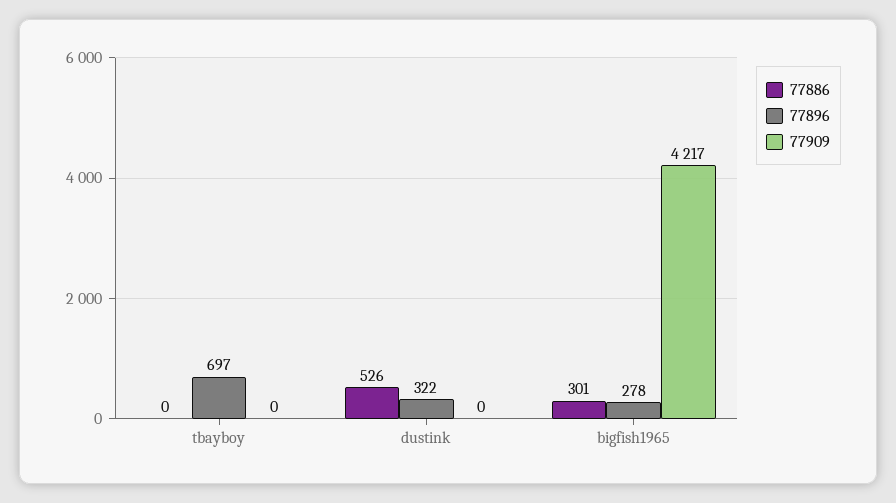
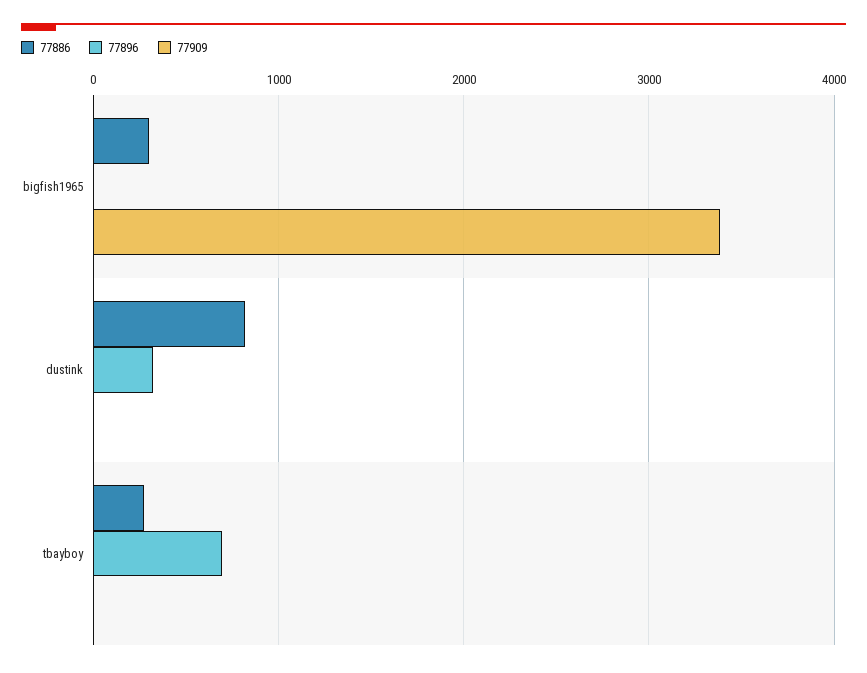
  {
    "77886": {
-     "tbayboy": 0,
+     "tbayboy": 300,
-     "dustink": 526,
+     "dustink": 800,
      "bigfish1965": 301
    },
    "77896": {
      "tbayboy": 697,
      "dustink": 322,
-     "bigfish1965": 278
+     "bigfish1965": 0
    },
    "77909": {
      "tbayboy": 0,
      "dustink": 0,
-     "bigfish1965": 4217
+     "bigfish1965": 3400
    }
  }

